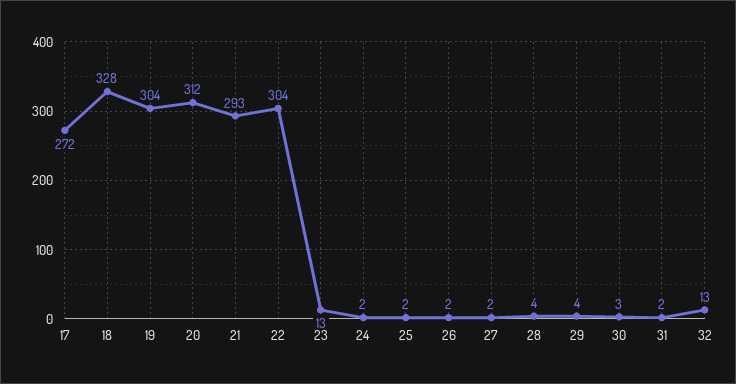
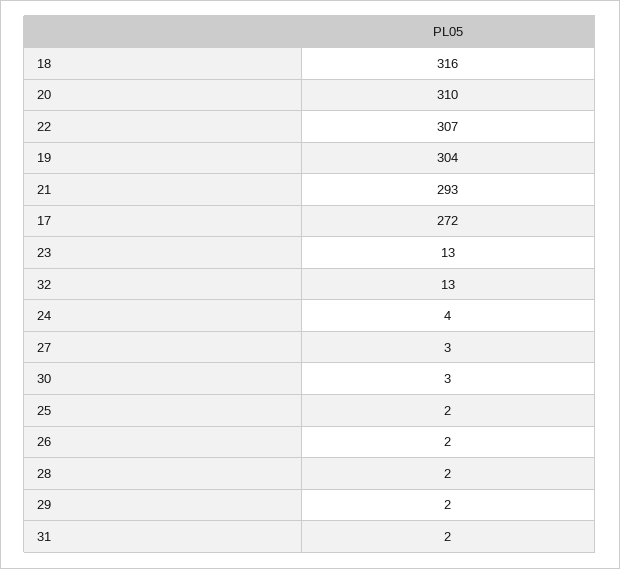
  {
    "17": 272,
-   "18": 328,
+   "18": 316,
    "19": 304,
-   "20": 312,
+   "20": 310,
    "21": 293,
-   "22": 304,
+   "22": 307,
    "23": 13,
-   "24": 2,
+   "24": 4,
    "25": 2,
    "26": 2,
-   "27": 2,
+   "27": 3,
-   "28": 4,
+   "28": 2,
-   "29": 4,
+   "29": 2,
    "30": 3,
    "31": 2,
    "32": 13
  }

